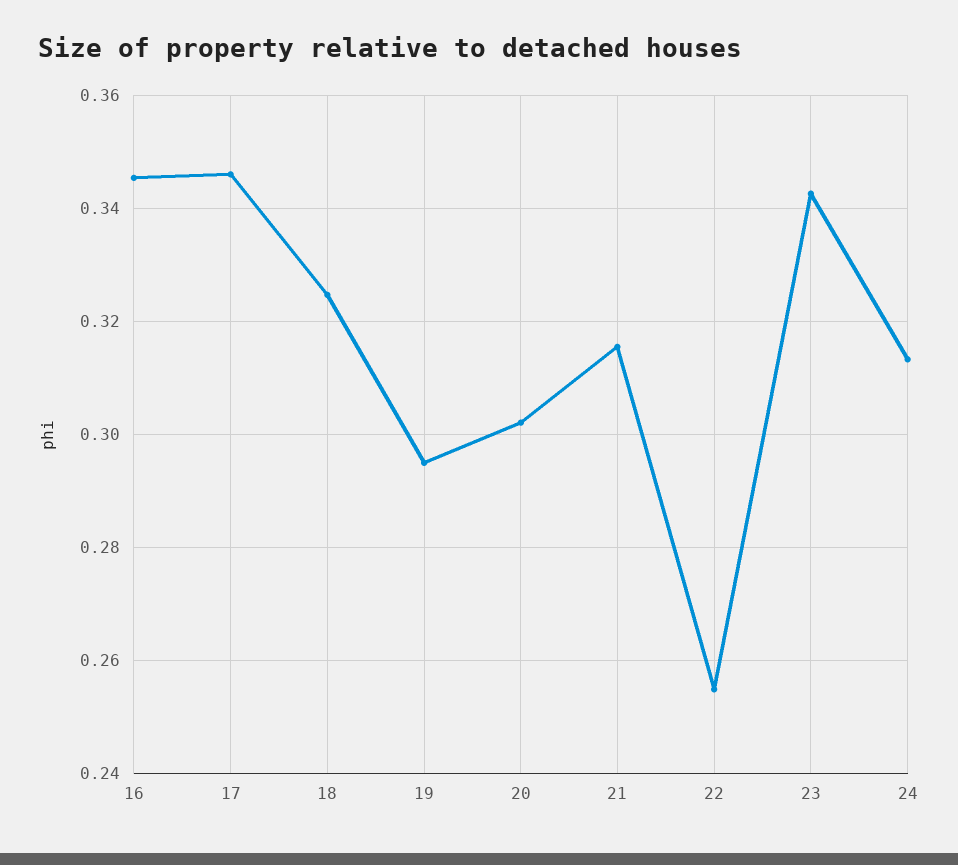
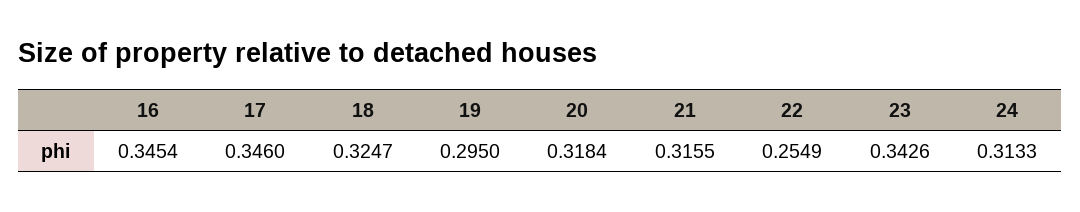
  {
    "16": 0.3454,
    "17": 0.346,
    "18": 0.3247,
    "19": 0.295,
-   "20": 0.302,
+   "20": 0.3184,
    "21": 0.3155,
    "22": 0.2549,
    "23": 0.3426,
    "24": 0.3133
  }

